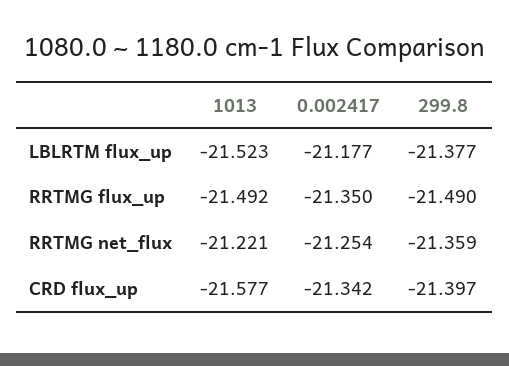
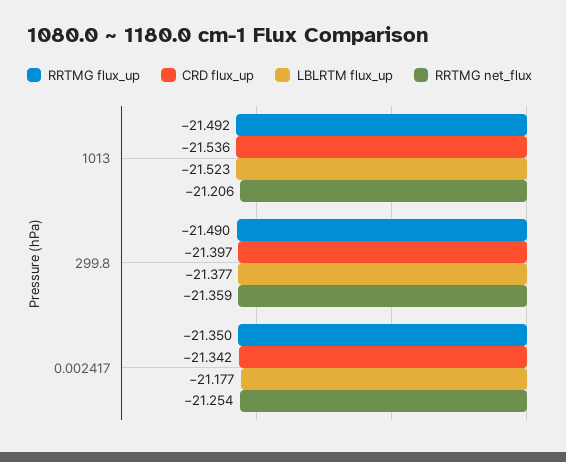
  {
    "LBLRTM flux_up": {
      "1013": -21.523,
      "0.002417": -21.177,
      "299.8": -21.377
    },
    "RRTMG flux_up": {
      "1013": -21.492,
      "0.002417": -21.35,
      "299.8": -21.49
    },
    "RRTMG net_flux": {
-     "1013": -21.221,
+     "1013": -21.206,
      "0.002417": -21.254,
      "299.8": -21.359
    },
    "CRD flux_up": {
-     "1013": -21.577,
+     "1013": -21.536,
      "0.002417": -21.342,
      "299.8": -21.397
    }
  }

